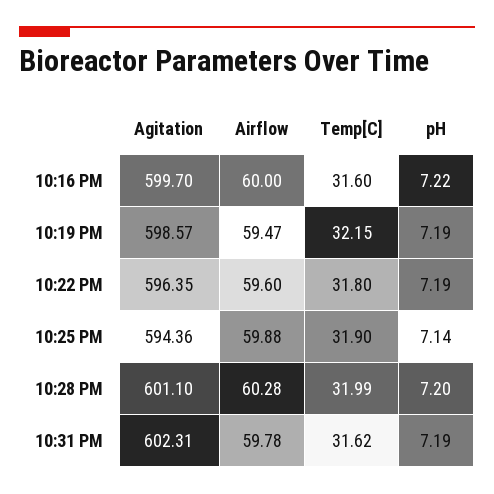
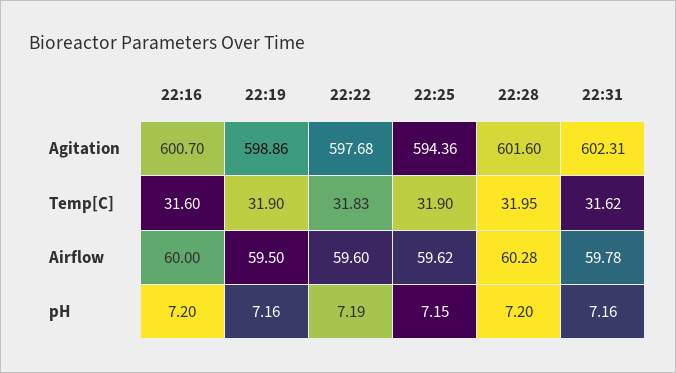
  {
    "Agitation": {
-     "10:16 PM": 599.7,
+     "10:16 PM": 600.7,
-     "10:19 PM": 598.57,
+     "10:19 PM": 598.86,
-     "10:22 PM": 596.35,
+     "10:22 PM": 597.68,
      "10:25 PM": 594.36,
-     "10:28 PM": 601.1,
+     "10:28 PM": 601.6,
      "10:31 PM": 602.31
    },
    "Airflow": {
      "10:16 PM": 60,
-     "10:19 PM": 59.47,
+     "10:19 PM": 59.5,
      "10:22 PM": 59.6,
-     "10:25 PM": 59.88,
+     "10:25 PM": 59.62,
      "10:28 PM": 60.28,
      "10:31 PM": 59.78
    },
    "Temp[C]": {
      "10:16 PM": 31.6,
-     "10:19 PM": 32.15,
+     "10:19 PM": 31.9,
-     "10:22 PM": 31.8,
+     "10:22 PM": 31.83,
      "10:25 PM": 31.9,
-     "10:28 PM": 31.99,
+     "10:28 PM": 31.95,
      "10:31 PM": 31.62
    },
    "pH": {
-     "10:16 PM": 7.22,
+     "10:16 PM": 7.2,
-     "10:19 PM": 7.19,
+     "10:19 PM": 7.16,
      "10:22 PM": 7.19,
-     "10:25 PM": 7.14,
+     "10:25 PM": 7.15,
      "10:28 PM": 7.2,
-     "10:31 PM": 7.19
+     "10:31 PM": 7.16
    }
  }

